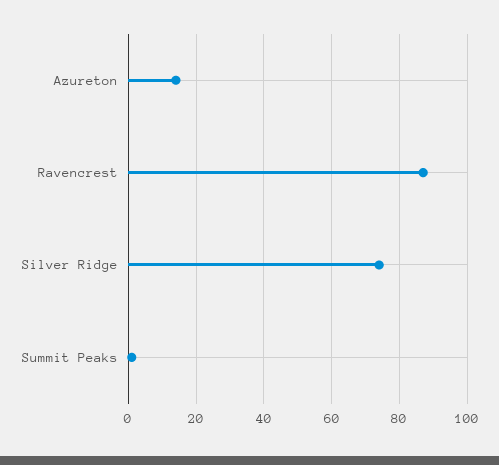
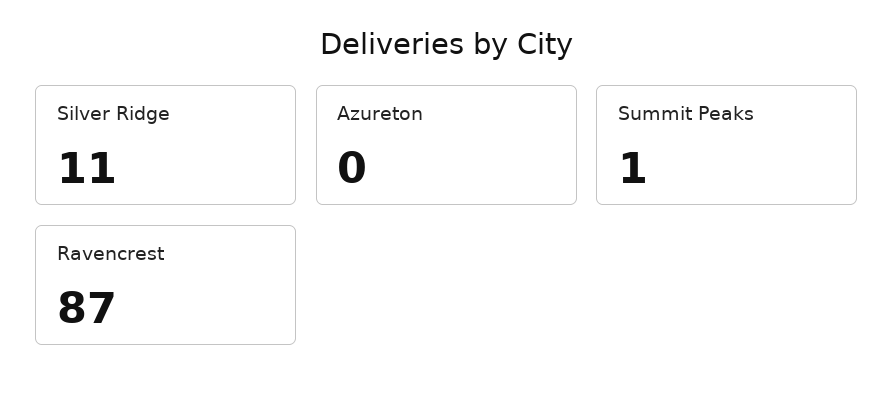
  {
-   "Azureton": 15,
+   "Azureton": 0,
    "Ravencrest": 87,
-   "Silver Ridge": 75,
+   "Silver Ridge": 11,
    "Summit Peaks": 1
  }

